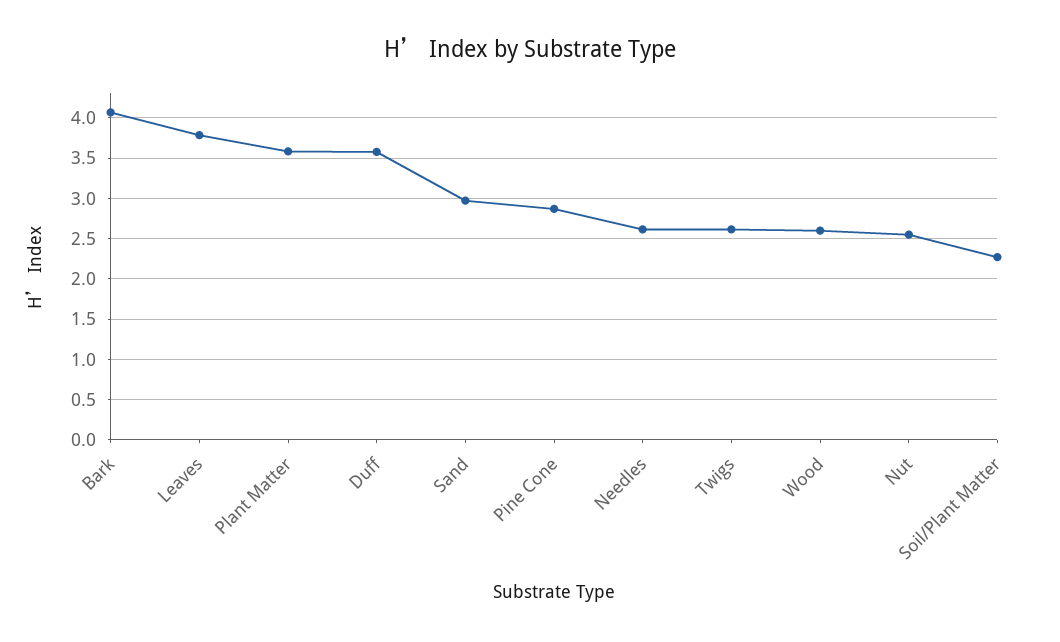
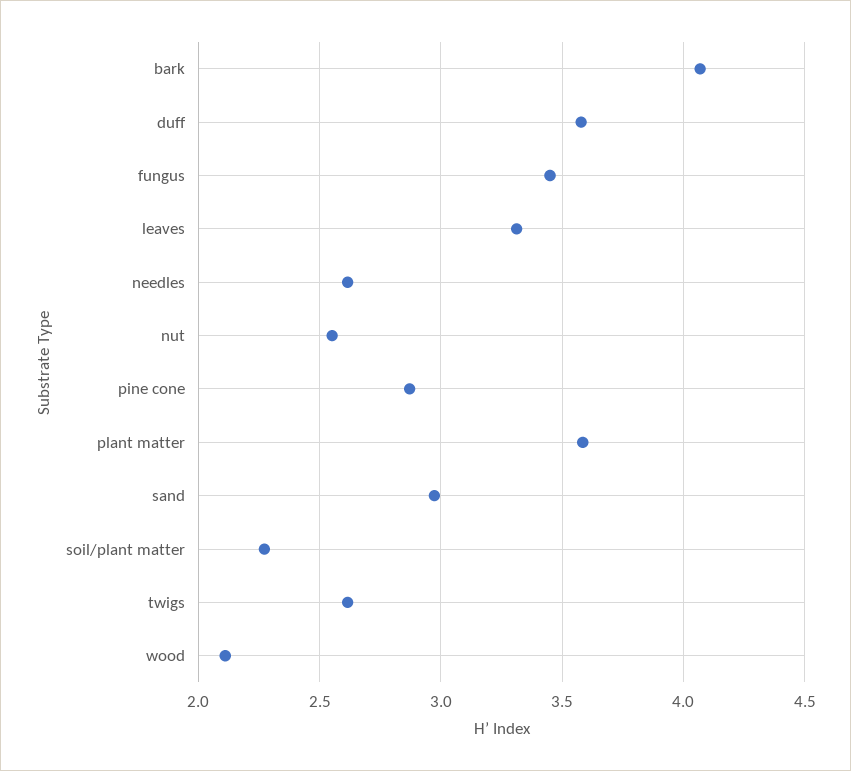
  {
    "Bark": 4.05,
-   "Leaves": 3.8,
+   "Leaves": 3.3,
    "Plant Matter": 3.6,
    "Duff": 3.6,
    "Sand": 2.95,
    "Pine Cone": 2.85,
    "Needles": 2.6,
    "Twigs": 2.6,
-   "Wood": 2.6,
+   "Wood": 2.1,
    "Nut": 2.55,
-   "Soil/Plant Matter": 2.25
+   "Soil/Plant Matter": 2.25,
+   "fungus": 3.45
  }

